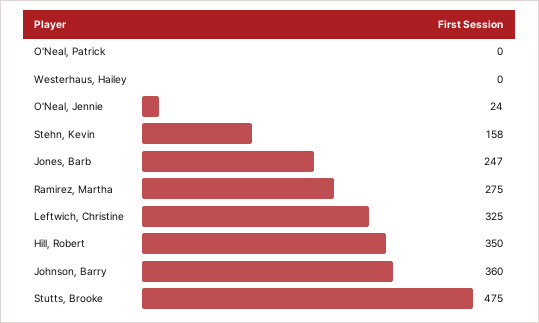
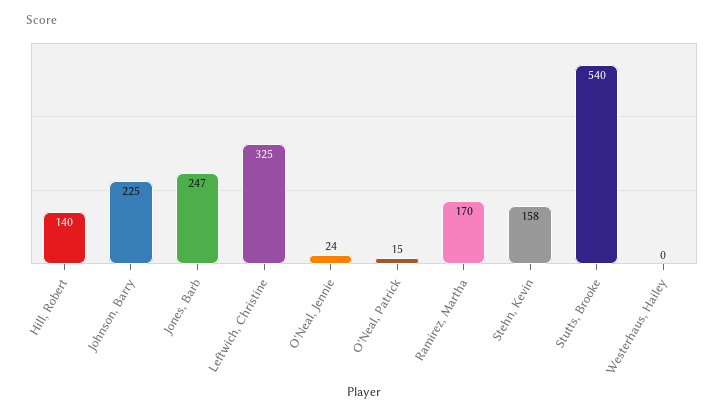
  {
-   "O'Neal, Patrick": 0,
+   "O'Neal, Patrick": 15,
    "Westerhaus, Hailey": 0,
    "O'Neal, Jennie": 24,
    "Stehn, Kevin": 158,
    "Jones, Barb": 247,
-   "Ramirez, Martha": 275,
+   "Ramirez, Martha": 170,
    "Leftwich, Christine": 325,
-   "Hill, Robert": 350,
+   "Hill, Robert": 140,
-   "Johnson, Barry": 360,
+   "Johnson, Barry": 225,
-   "Stutts, Brooke": 475
+   "Stutts, Brooke": 540
  }

